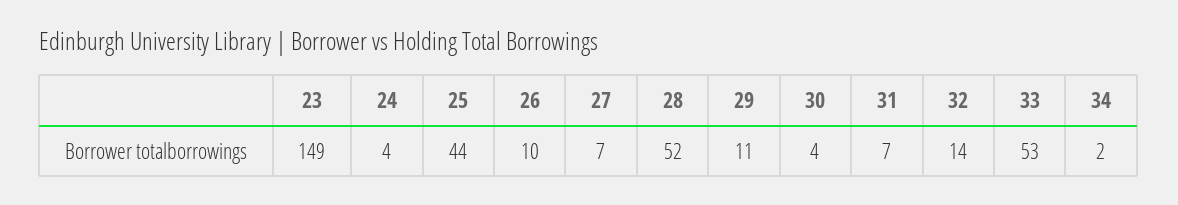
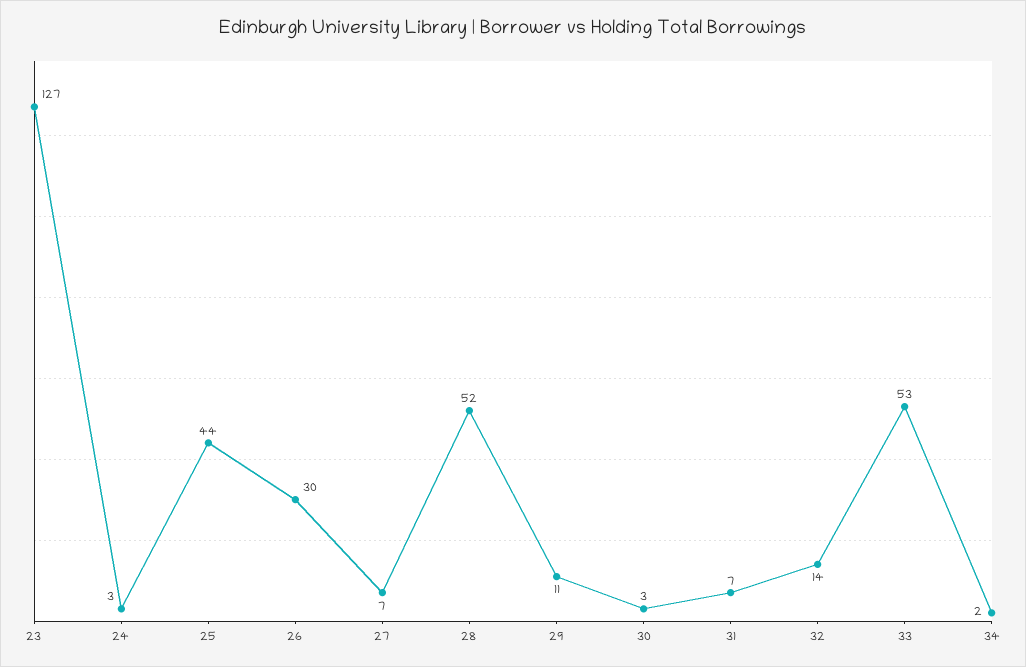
  {
-   "23": 149,
+   "23": 127,
-   "24": 4,
+   "24": 3,
    "25": 44,
-   "26": 10,
+   "26": 30,
    "27": 7,
    "28": 52,
    "29": 11,
-   "30": 4,
+   "30": 3,
    "31": 7,
    "32": 14,
    "33": 53,
    "34": 2
  }

